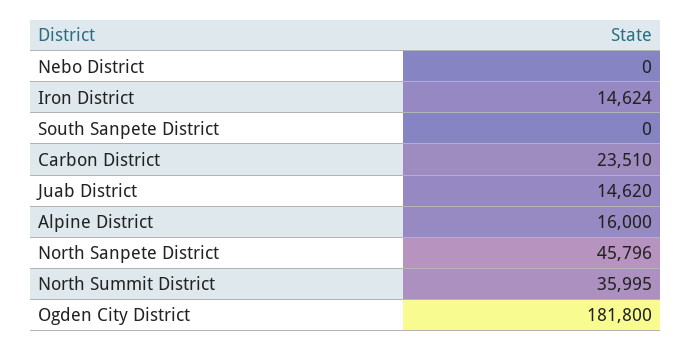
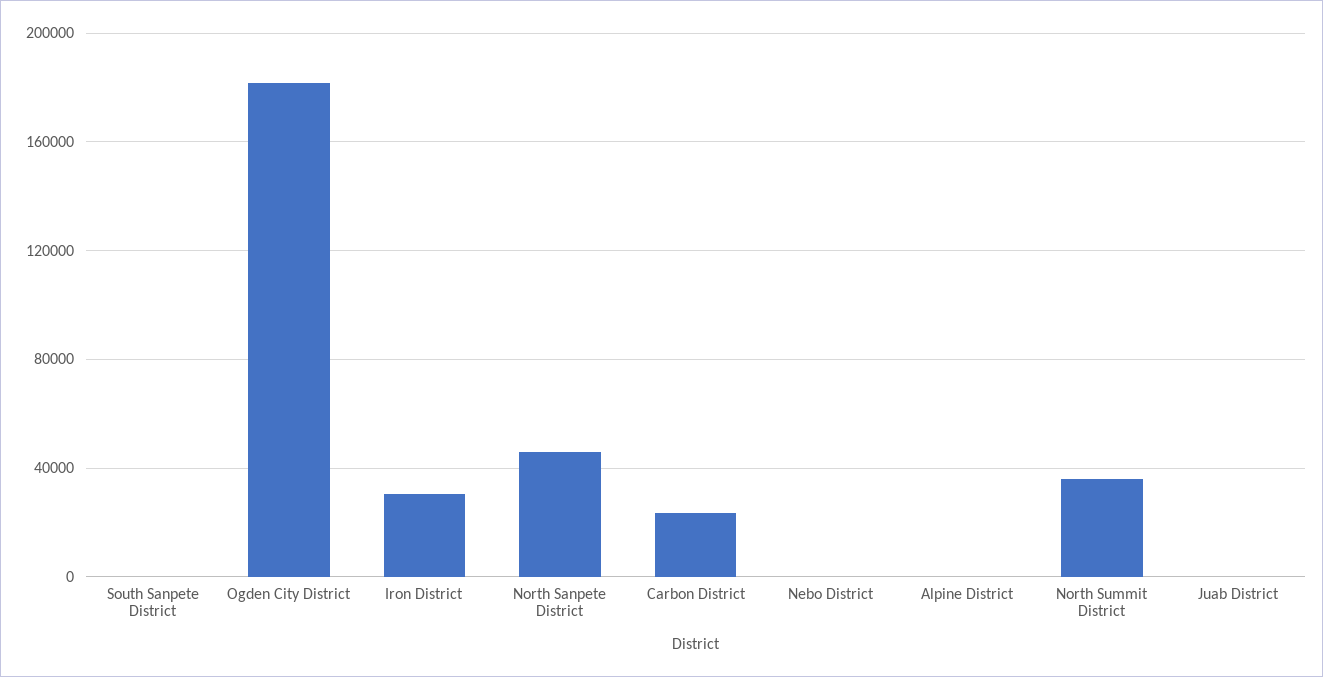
  {
    "Nebo District": 0,
-   "Iron District": 14624,
+   "Iron District": 30000,
    "South Sanpete District": 0,
    "Carbon District": 23510,
-   "Juab District": 14620,
+   "Juab District": 0,
-   "Alpine District": 16000,
+   "Alpine District": 0,
    "North Sanpete District": 45796,
    "North Summit District": 35995,
    "Ogden City District": 181800
  }

